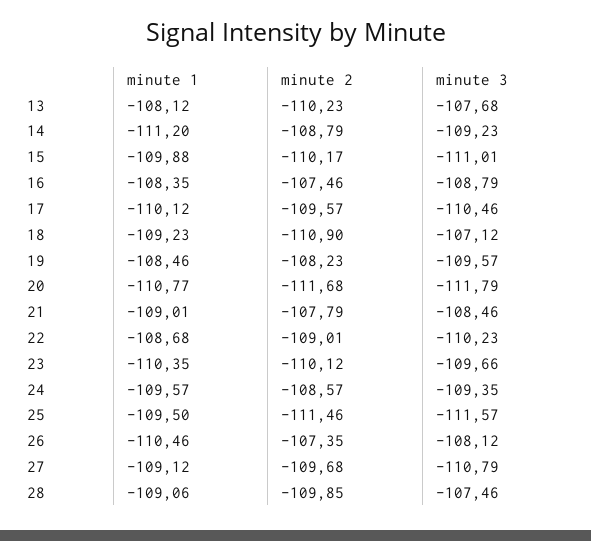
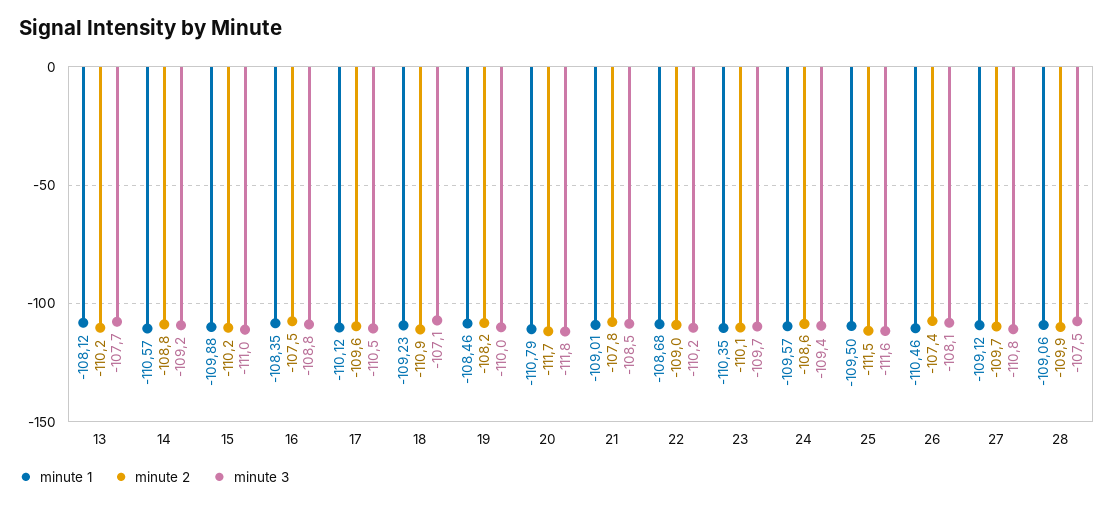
  {
    "minute 1": {
      "13": -108.12,
-     "14": -111.2,
+     "14": -110.57,
      "15": -109.88,
      "16": -108.35,
      "17": -110.12,
      "18": -109.23,
      "19": -108.46,
-     "20": -110.77,
+     "20": -110.79,
      "21": -109.01,
      "22": -108.68,
      "23": -110.35,
      "24": -109.57,
      "25": -109.5,
      "26": -110.46,
      "27": -109.12,
      "28": -109.06
    },
    "minute 2": {
      "13": -110.23,
      "14": -108.79,
      "15": -110.17,
      "16": -107.46,
      "17": -109.57,
      "18": -110.9,
      "19": -108.23,
      "20": -111.68,
      "21": -107.79,
      "22": -109.01,
      "23": -110.12,
      "24": -108.57,
      "25": -111.46,
      "26": -107.35,
      "27": -109.68,
      "28": -109.85
    },
    "minute 3": {
      "13": -107.68,
      "14": -109.23,
      "15": -111.01,
      "16": -108.79,
      "17": -110.46,
      "18": -107.12,
-     "19": -109.57,
+     "19": -110,
      "20": -111.79,
      "21": -108.46,
      "22": -110.23,
      "23": -109.66,
      "24": -109.35,
      "25": -111.57,
      "26": -108.12,
      "27": -110.79,
      "28": -107.46
    }
  }

